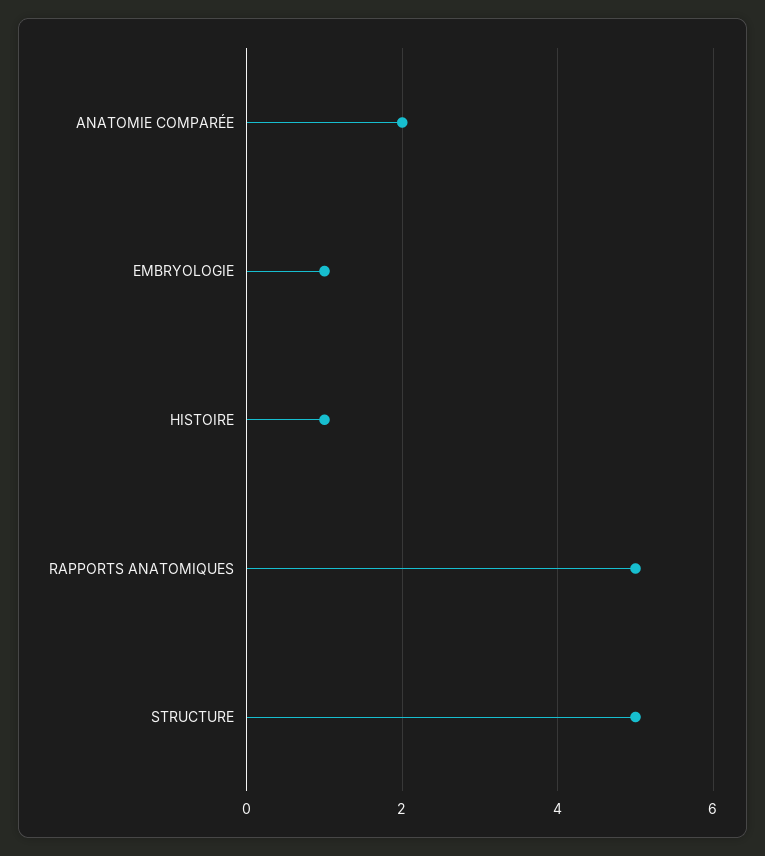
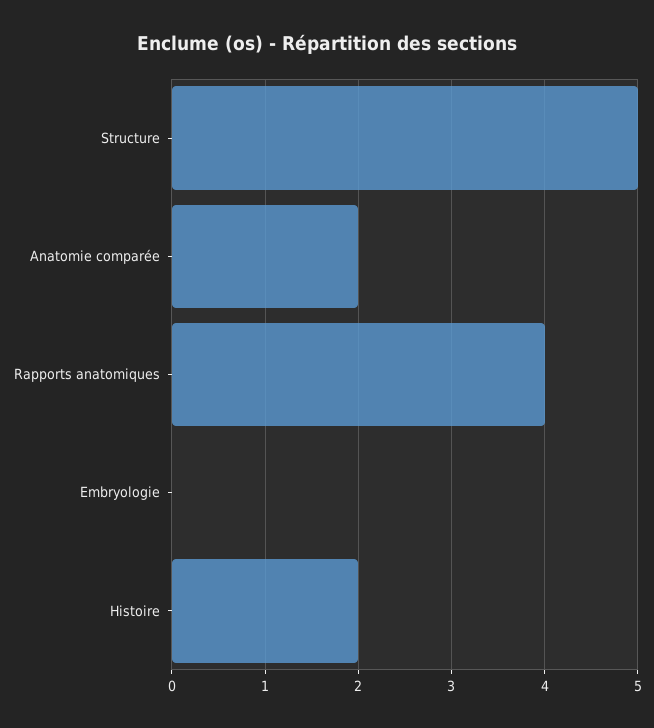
  {
    "ANATOMIE COMPARÉE": 2,
-   "EMBRYOLOGIE": 1,
+   "EMBRYOLOGIE": 0,
-   "HISTOIRE": 1,
+   "HISTOIRE": 2,
-   "RAPPORTS ANATOMIQUES": 5,
+   "RAPPORTS ANATOMIQUES": 4,
    "STRUCTURE": 5
  }

